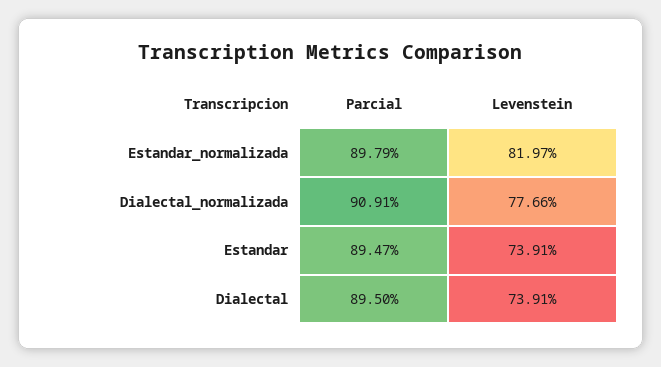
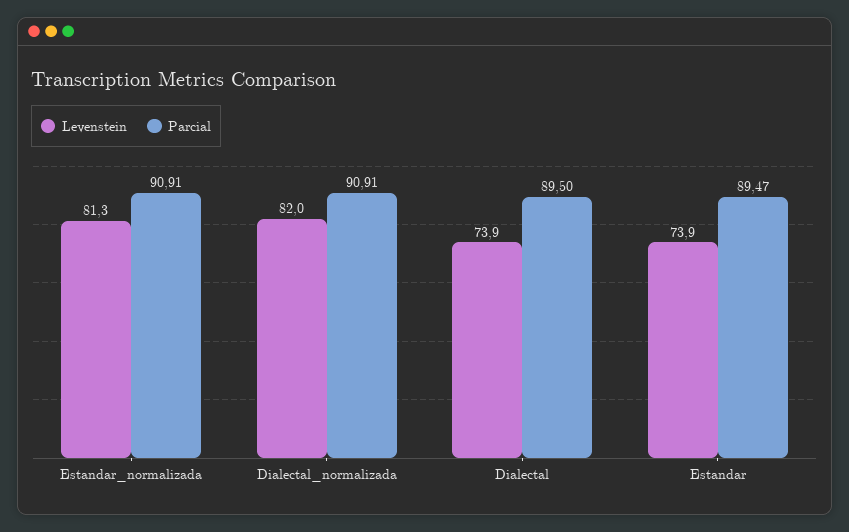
  {
    "Parcial": {
-     "Estandar_normalizada": 89.79,
+     "Estandar_normalizada": 90.91,
      "Dialectal_normalizada": 90.91,
      "Estandar": 89.47,
      "Dialectal": 89.5
    },
    "Levenstein": {
-     "Estandar_normalizada": 81.97,
+     "Estandar_normalizada": 81.3,
-     "Dialectal_normalizada": 77.66,
+     "Dialectal_normalizada": 82,
      "Estandar": 73.91,
      "Dialectal": 73.91
    }
  }

